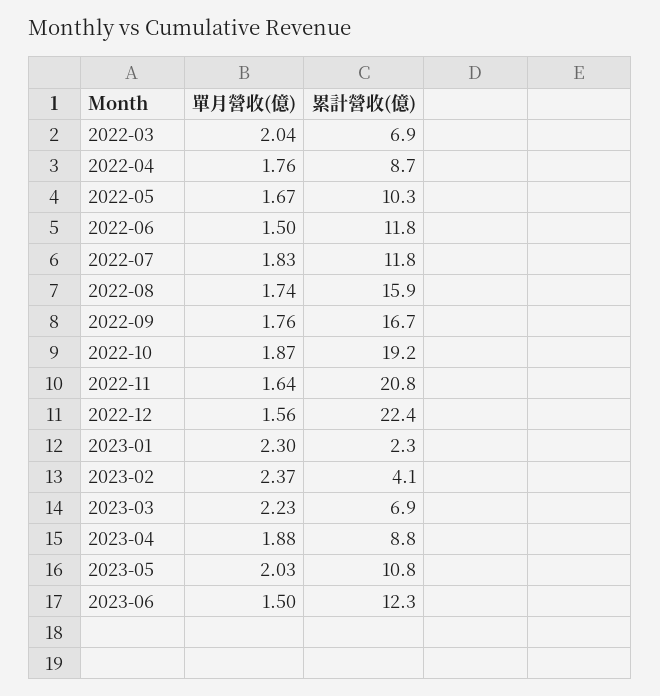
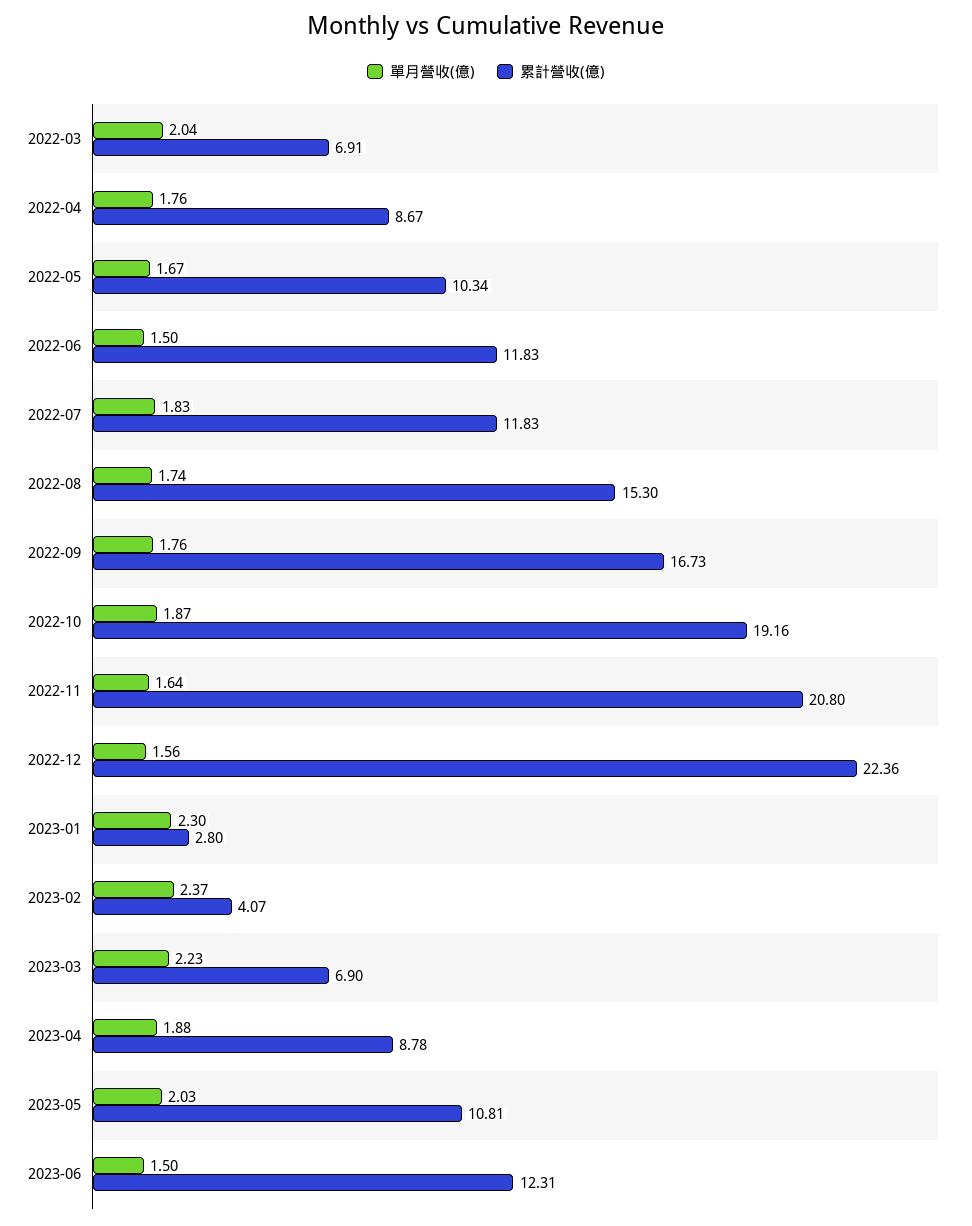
  {
    "單月營收(億)": {
      "2022-03": 2.04,
      "2022-04": 1.76,
      "2022-05": 1.67,
      "2022-06": 1.5,
      "2022-07": 1.83,
      "2022-08": 1.74,
      "2022-09": 1.76,
      "2022-10": 1.87,
      "2022-11": 1.64,
      "2022-12": 1.56,
      "2023-01": 2.3,
      "2023-02": 2.37,
      "2023-03": 2.23,
      "2023-04": 1.88,
      "2023-05": 2.03,
      "2023-06": 1.5
    },
    "累計營收(億)": {
      "2022-03": 6.91,
      "2022-04": 8.67,
      "2022-05": 10.34,
      "2022-06": 11.83,
      "2022-07": 11.83,
-     "2022-08": 15.9,
+     "2022-08": 15.3,
      "2022-09": 16.73,
      "2022-10": 19.16,
      "2022-11": 20.8,
      "2022-12": 22.36,
-     "2023-01": 2.3,
+     "2023-01": 2.8,
      "2023-02": 4.07,
      "2023-03": 6.9,
      "2023-04": 8.78,
      "2023-05": 10.81,
      "2023-06": 12.31
    }
  }

